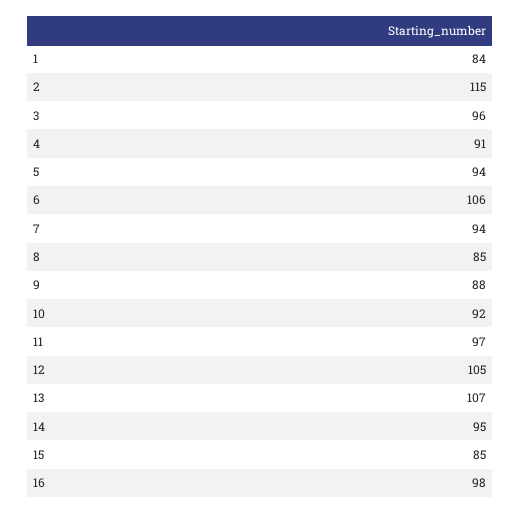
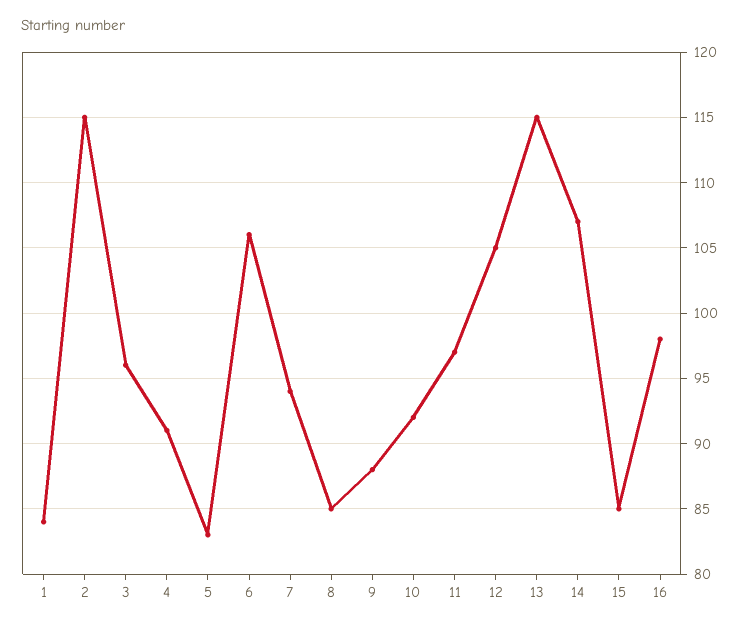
  {
    "1": 84,
    "2": 115,
    "3": 96,
    "4": 91,
-   "5": 94,
+   "5": 83,
    "6": 106,
    "7": 94,
    "8": 85,
    "9": 88,
    "10": 92,
    "11": 97,
    "12": 105,
-   "13": 107,
+   "13": 115,
-   "14": 95,
+   "14": 107,
    "15": 85,
    "16": 98
  }

